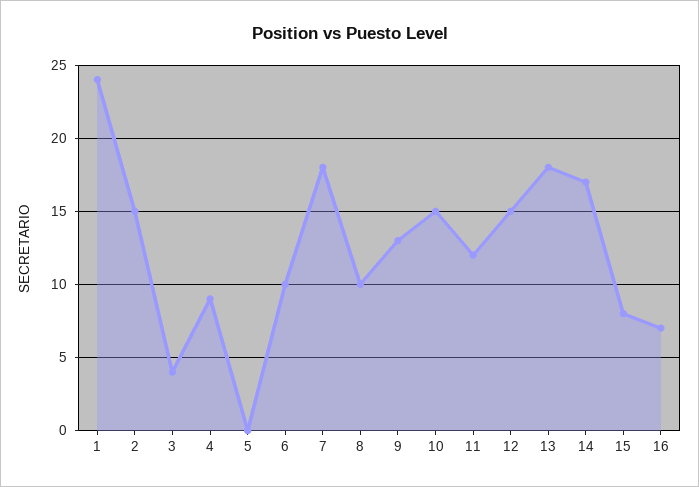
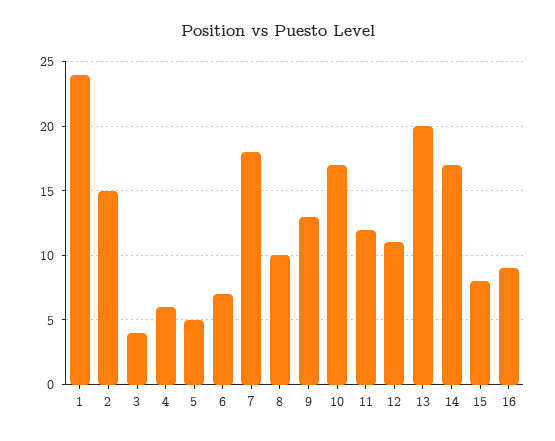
  {
    "1": 24,
    "2": 15,
    "3": 4,
-   "4": 9,
+   "4": 6,
-   "5": 0,
+   "5": 5,
-   "6": 10,
+   "6": 7,
    "7": 18,
    "8": 10,
    "9": 13,
-   "10": 15,
+   "10": 17,
    "11": 12,
-   "12": 15,
+   "12": 11,
-   "13": 18,
+   "13": 20,
    "14": 17,
    "15": 8,
-   "16": 7
+   "16": 9
  }

